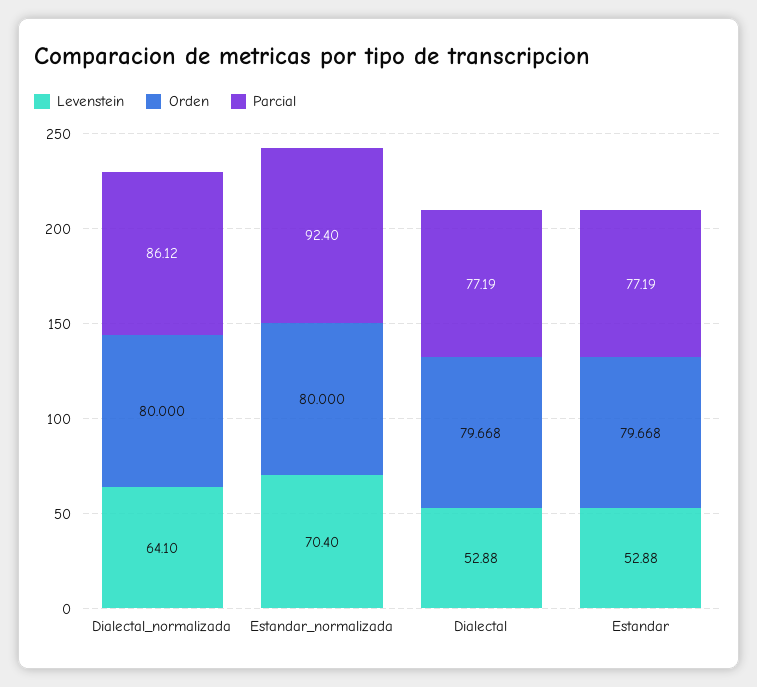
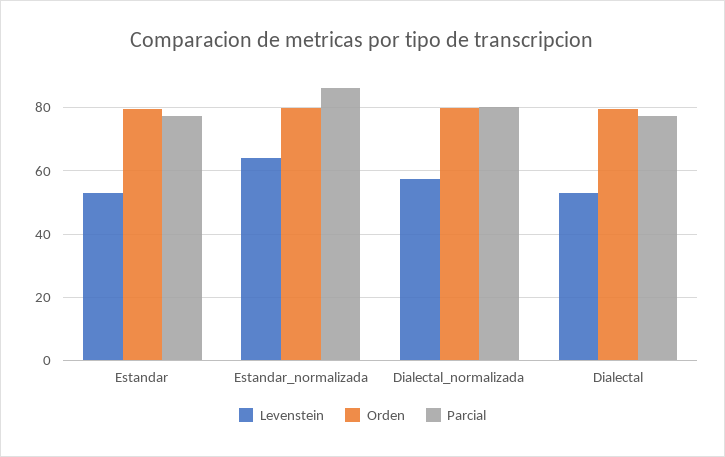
  {
    "Levenstein": {
-     "Dialectal_normalizada": 64.1,
+     "Dialectal_normalizada": 58,
-     "Estandar_normalizada": 70.4,
+     "Estandar_normalizada": 64,
      "Dialectal": 52.88,
      "Estandar": 52.88
    },
    "Orden": {
      "Dialectal_normalizada": 80,
      "Estandar_normalizada": 80,
      "Dialectal": 79.668,
      "Estandar": 79.668
    },
    "Parcial": {
-     "Dialectal_normalizada": 86.12,
+     "Dialectal_normalizada": 80,
-     "Estandar_normalizada": 92.4,
+     "Estandar_normalizada": 86,
      "Dialectal": 77.19,
      "Estandar": 77.19
    }
  }

